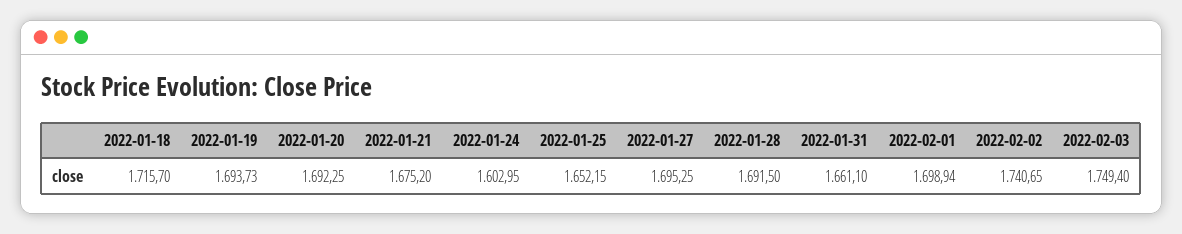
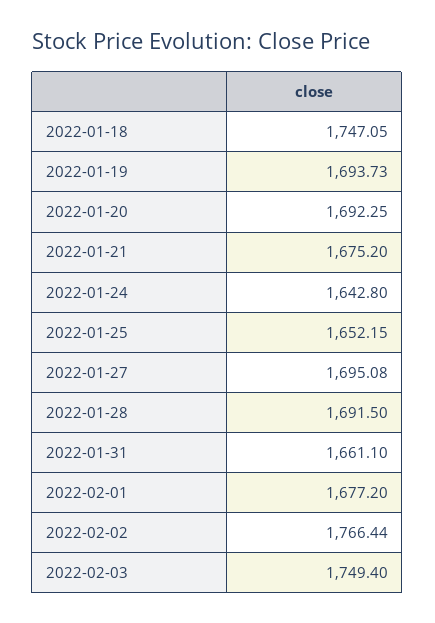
  {
-   "2022-01-18": 1715.7,
+   "2022-01-18": 1747.05,
    "2022-01-19": 1693.73,
    "2022-01-20": 1692.25,
    "2022-01-21": 1675.2,
-   "2022-01-24": 1602.95,
+   "2022-01-24": 1642.8,
    "2022-01-25": 1652.15,
-   "2022-01-27": 1695.25,
+   "2022-01-27": 1695.08,
    "2022-01-28": 1691.5,
    "2022-01-31": 1661.1,
-   "2022-02-01": 1698.94,
+   "2022-02-01": 1677.2,
-   "2022-02-02": 1740.65,
+   "2022-02-02": 1766.44,
    "2022-02-03": 1749.4
  }

